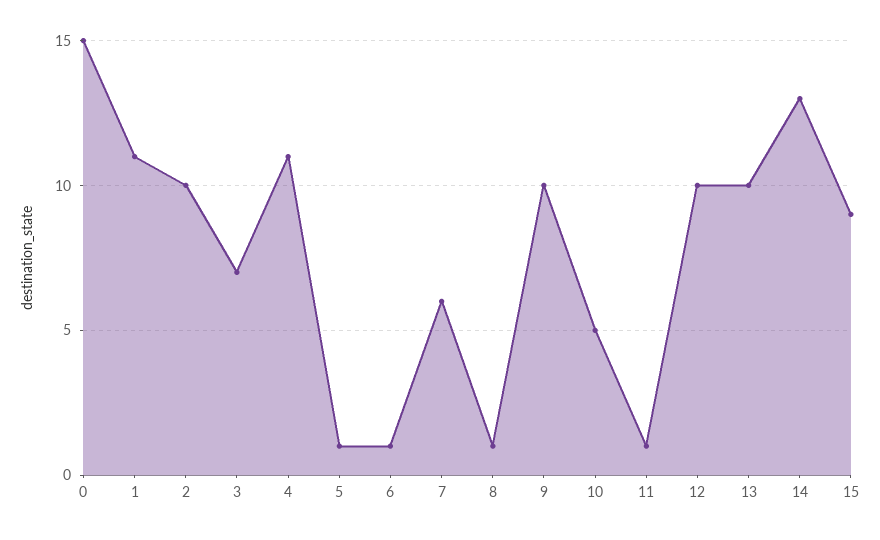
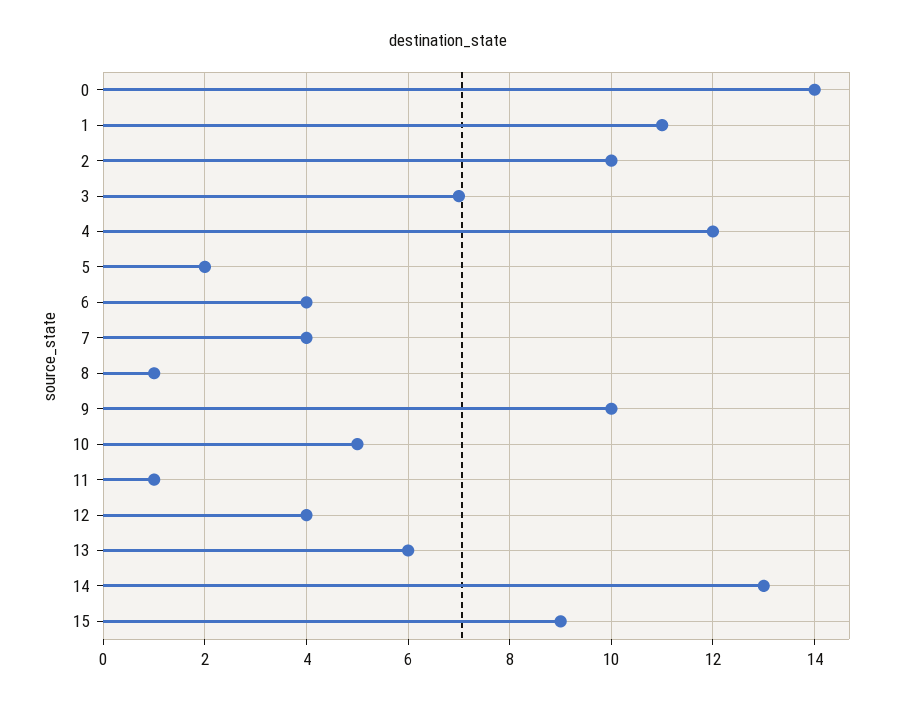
  {
-   "0": 15,
+   "0": 14,
    "1": 11,
    "2": 10,
    "3": 7,
-   "4": 11,
+   "4": 12,
-   "5": 1,
+   "5": 2,
-   "6": 1,
+   "6": 4,
-   "7": 6,
+   "7": 4,
    "8": 1,
    "9": 10,
    "10": 5,
    "11": 1,
-   "12": 10,
+   "12": 4,
-   "13": 10,
+   "13": 6,
    "14": 13,
    "15": 9
  }

